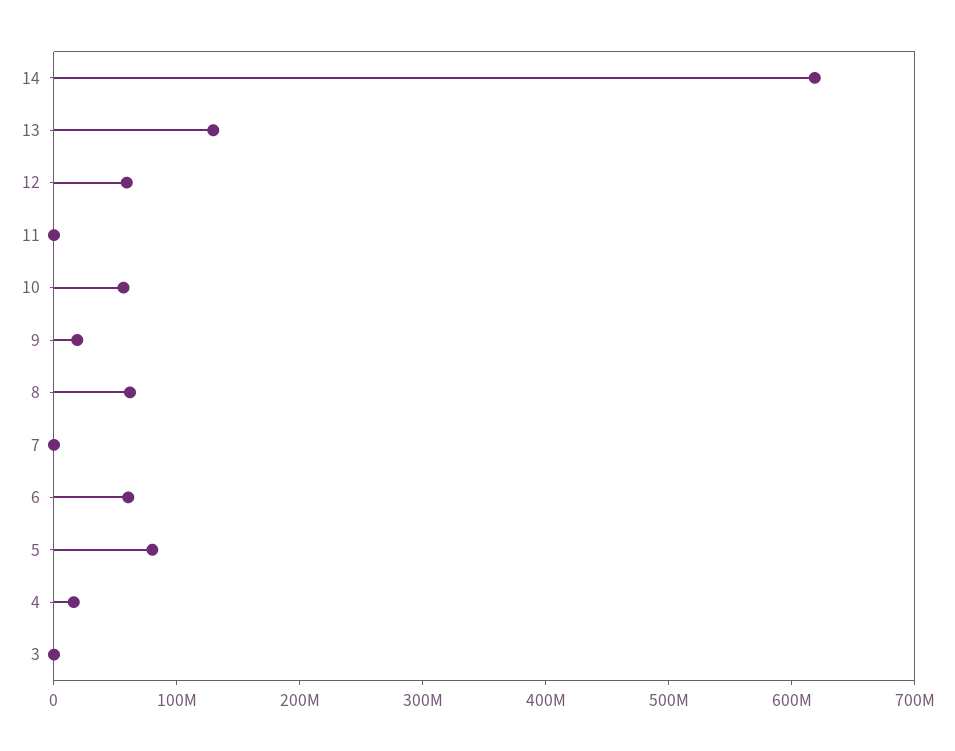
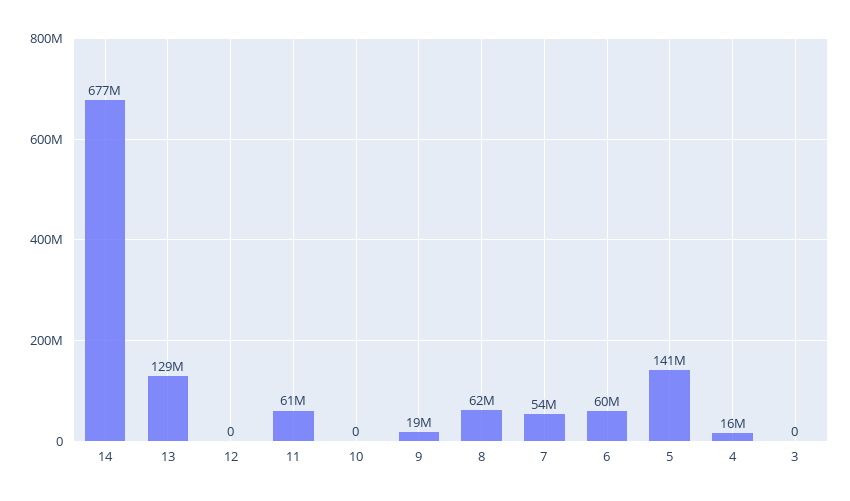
  {
-   "14": 620000000,
+   "14": 677000000,
    "13": 129000000,
-   "12": 60000000,
+   "12": 0,
-   "11": 0,
+   "11": 61000000,
-   "10": 60000000,
+   "10": 0,
    "9": 19000000,
    "8": 62000000,
-   "7": 0,
+   "7": 54000000,
    "6": 60000000,
-   "5": 80000000,
+   "5": 141000000,
    "4": 16000000,
    "3": 0
  }

